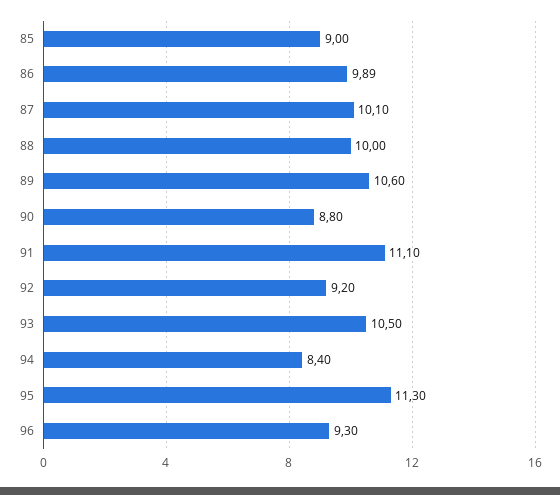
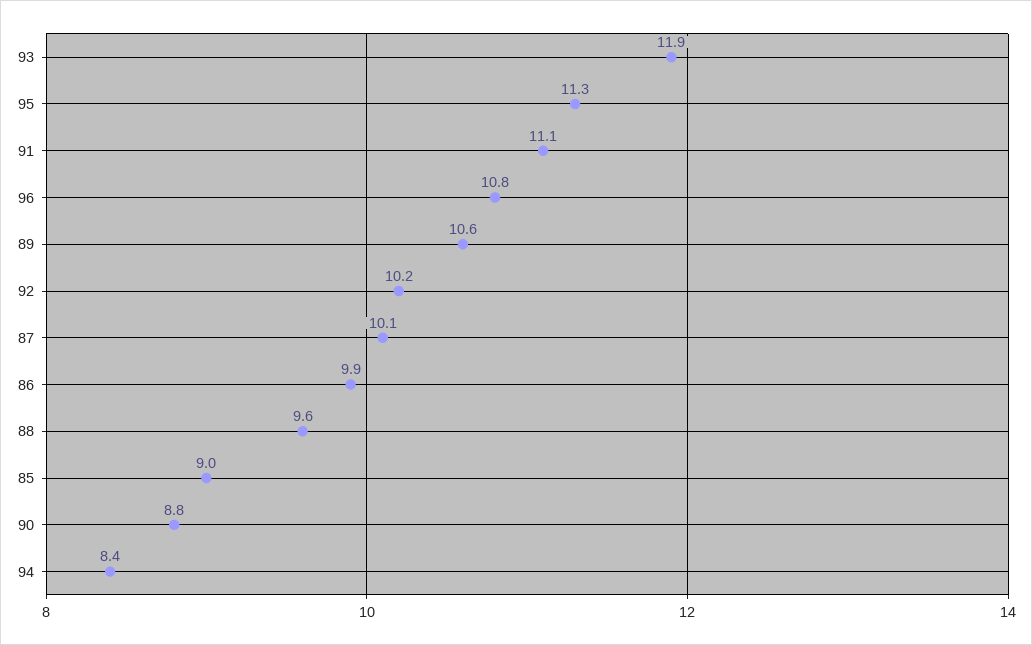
  {
    "85": 9,
    "86": 9.89,
    "87": 10.1,
-   "88": 10,
+   "88": 9.6,
    "89": 10.6,
    "90": 8.8,
    "91": 11.1,
-   "92": 9.2,
+   "92": 10.2,
-   "93": 10.5,
+   "93": 11.9,
    "94": 8.4,
    "95": 11.3,
-   "96": 9.3
+   "96": 10.8
  }

